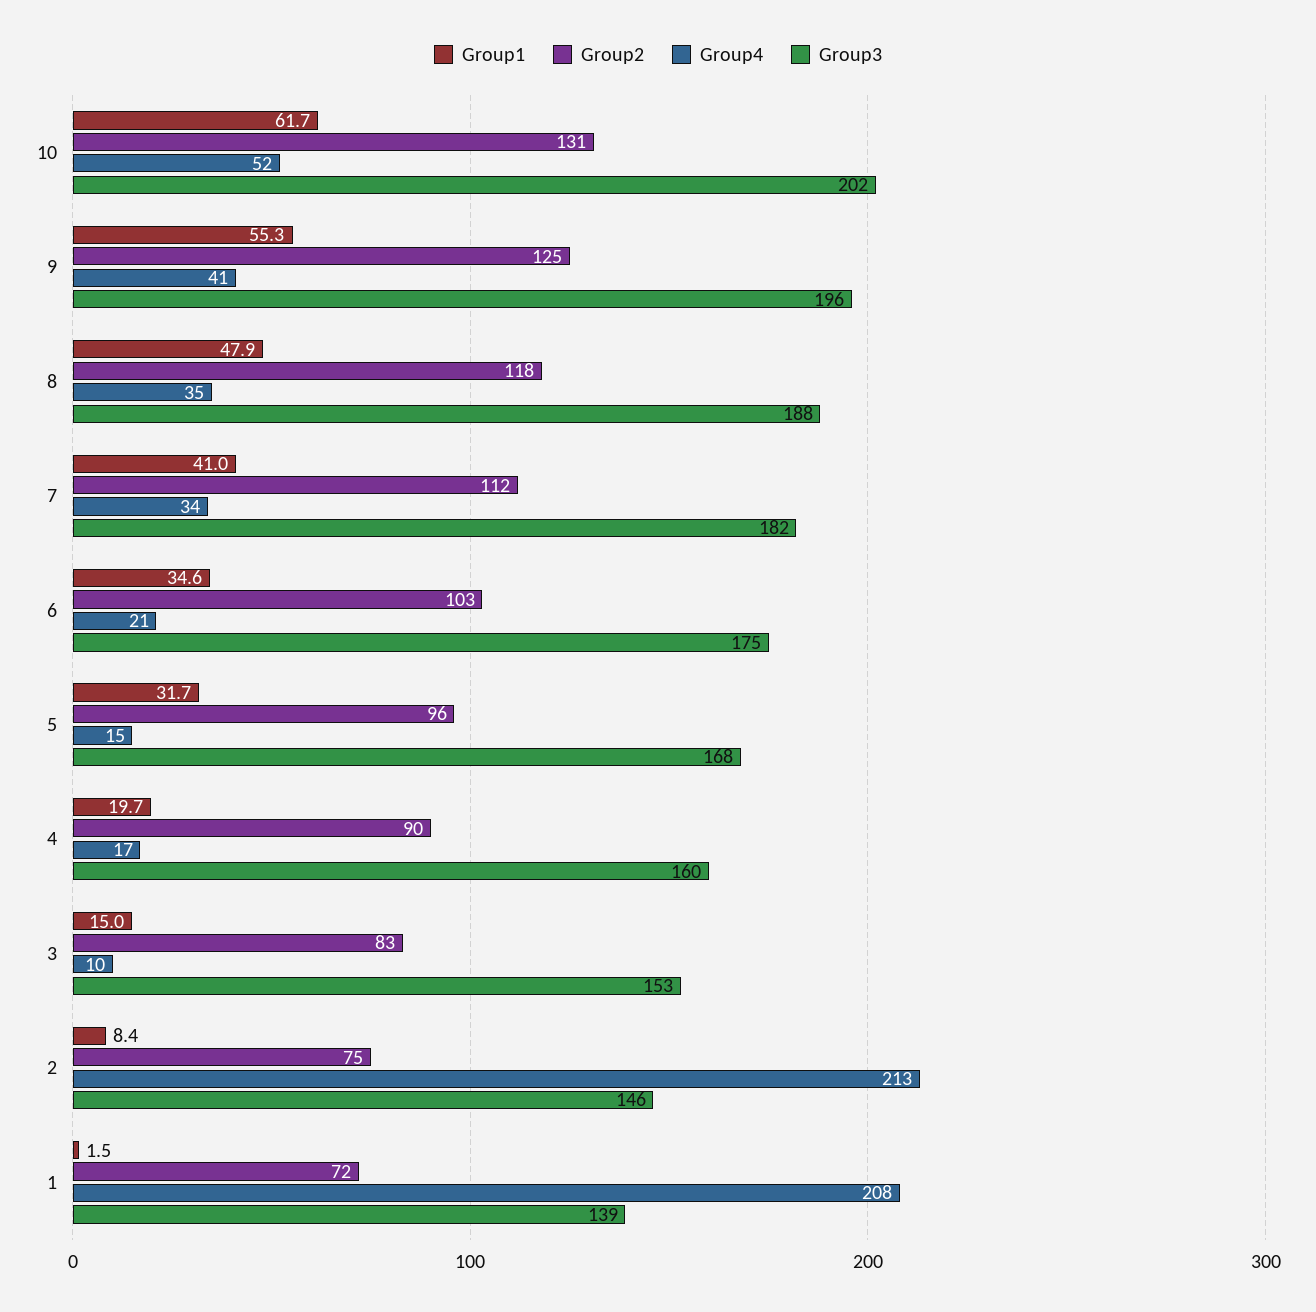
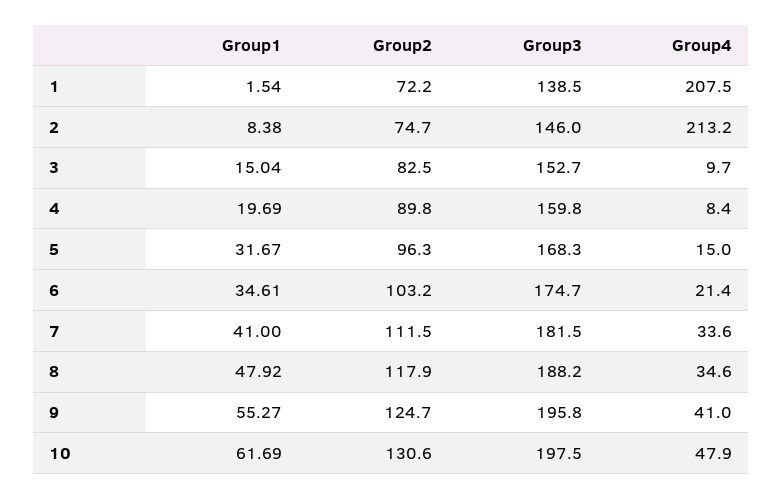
  {
    "Group1": {
      "10": 61.69,
      "9": 55.27,
      "8": 47.92,
      "7": 41,
      "6": 34.61,
      "5": 31.67,
      "4": 19.69,
      "3": 15.04,
      "2": 8.38,
      "1": 1.54
    },
    "Group2": {
      "10": 130.6,
      "9": 124.7,
      "8": 117.9,
      "7": 111.5,
      "6": 103.2,
      "5": 96.3,
      "4": 89.8,
      "3": 82.5,
      "2": 74.7,
      "1": 72.2
    },
    "Group4": {
-     "10": 52,
+     "10": 47.9,
      "9": 41,
      "8": 34.6,
      "7": 33.6,
      "6": 21.4,
      "5": 15,
-     "4": 17,
+     "4": 8.4,
      "3": 9.7,
      "2": 213.2,
      "1": 207.5
    },
    "Group3": {
-     "10": 202,
+     "10": 197.5,
      "9": 195.8,
      "8": 188.2,
      "7": 181.5,
      "6": 174.7,
      "5": 168.3,
      "4": 159.8,
      "3": 152.7,
      "2": 146,
      "1": 138.5
    }
  }

